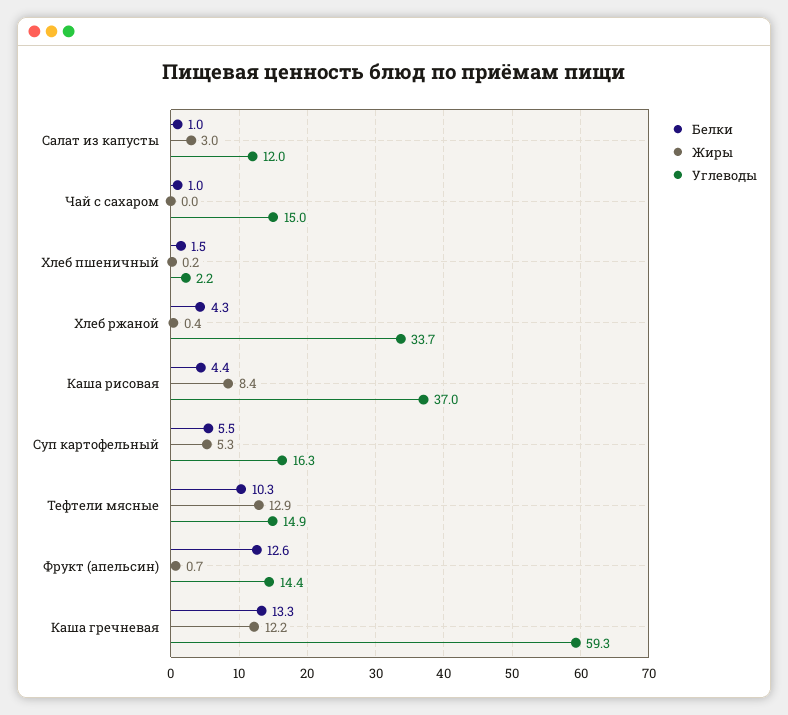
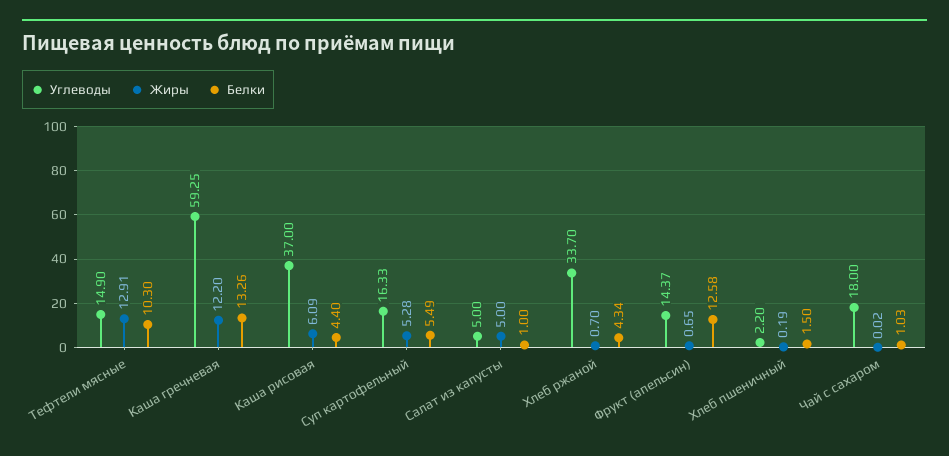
  {
    "Белки": {
      "Салат из капусты": 1,
      "Чай с сахаром": 1.03,
      "Хлеб пшеничный": 1.5,
      "Хлеб ржаной": 4.34,
      "Каша рисовая": 4.4,
      "Суп картофельный": 5.49,
      "Тефтели мясные": 10.3,
      "Фрукт (апельсин)": 12.58,
      "Каша гречневая": 13.26
    },
    "Жиры": {
-     "Салат из капусты": 3,
+     "Салат из капусты": 5,
      "Чай с сахаром": 0.02,
      "Хлеб пшеничный": 0.19,
-     "Хлеб ржаной": 0.4,
+     "Хлеб ржаной": 0.7,
-     "Каша рисовая": 8.4,
+     "Каша рисовая": 6.09,
      "Суп картофельный": 5.28,
      "Тефтели мясные": 12.91,
      "Фрукт (апельсин)": 0.65,
      "Каша гречневая": 12.2
    },
    "Углеводы": {
-     "Салат из капусты": 12,
+     "Салат из капусты": 5,
-     "Чай с сахаром": 15,
+     "Чай с сахаром": 18,
      "Хлеб пшеничный": 2.2,
      "Хлеб ржаной": 33.7,
      "Каша рисовая": 37,
      "Суп картофельный": 16.33,
      "Тефтели мясные": 14.9,
      "Фрукт (апельсин)": 14.37,
      "Каша гречневая": 59.25
    }
  }

